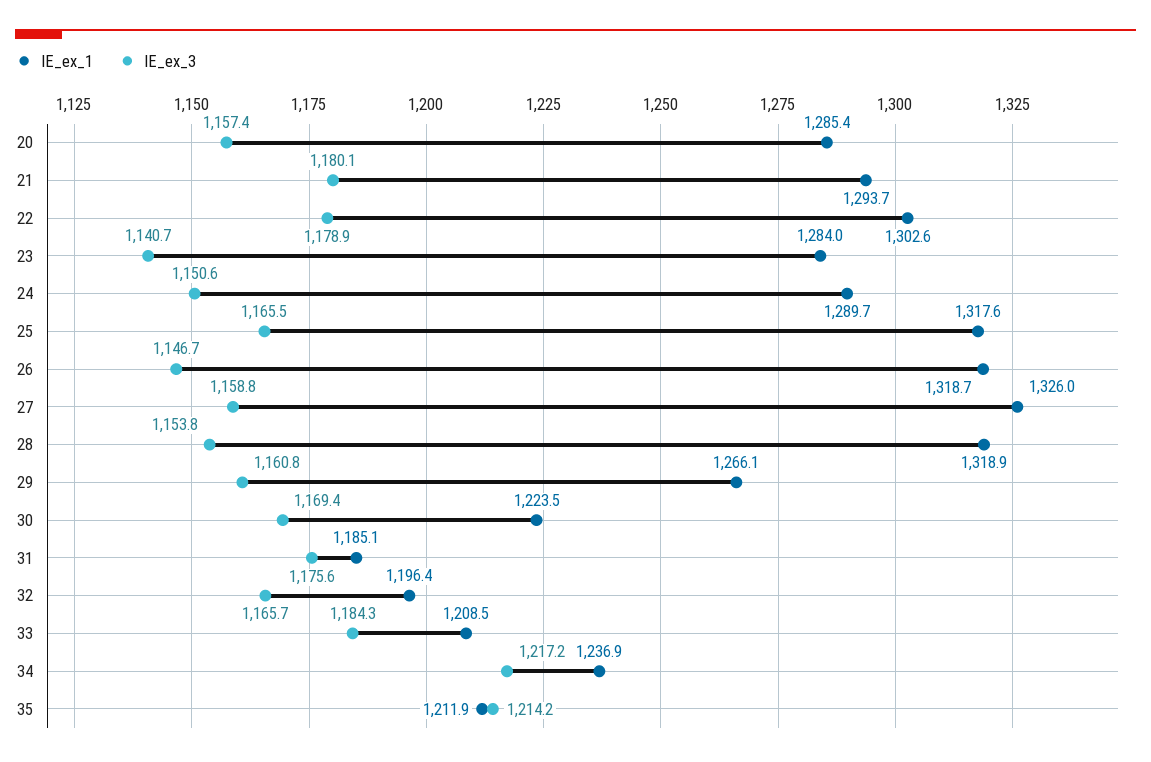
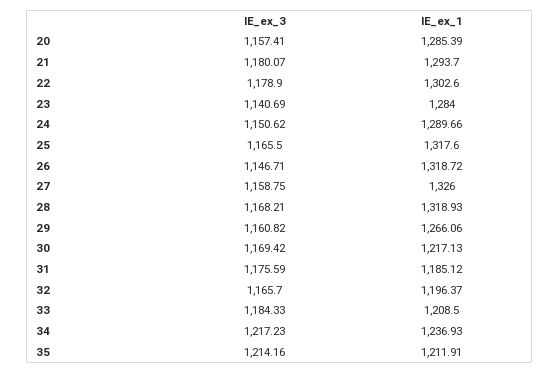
  {
    "IE_ex_1": {
      "20": 1285.39,
      "21": 1293.7,
      "22": 1302.6,
      "23": 1284,
      "24": 1289.66,
      "25": 1317.6,
      "26": 1318.72,
      "27": 1326,
      "28": 1318.93,
      "29": 1266.06,
-     "30": 1223.5,
+     "30": 1217.13,
      "31": 1185.12,
      "32": 1196.37,
      "33": 1208.5,
      "34": 1236.93,
      "35": 1211.91
    },
    "IE_ex_3": {
      "20": 1157.41,
      "21": 1180.07,
      "22": 1178.9,
      "23": 1140.69,
      "24": 1150.62,
      "25": 1165.5,
      "26": 1146.71,
      "27": 1158.75,
-     "28": 1153.8,
+     "28": 1168.21,
      "29": 1160.82,
      "30": 1169.42,
      "31": 1175.59,
      "32": 1165.7,
      "33": 1184.33,
      "34": 1217.23,
      "35": 1214.16
    }
  }

